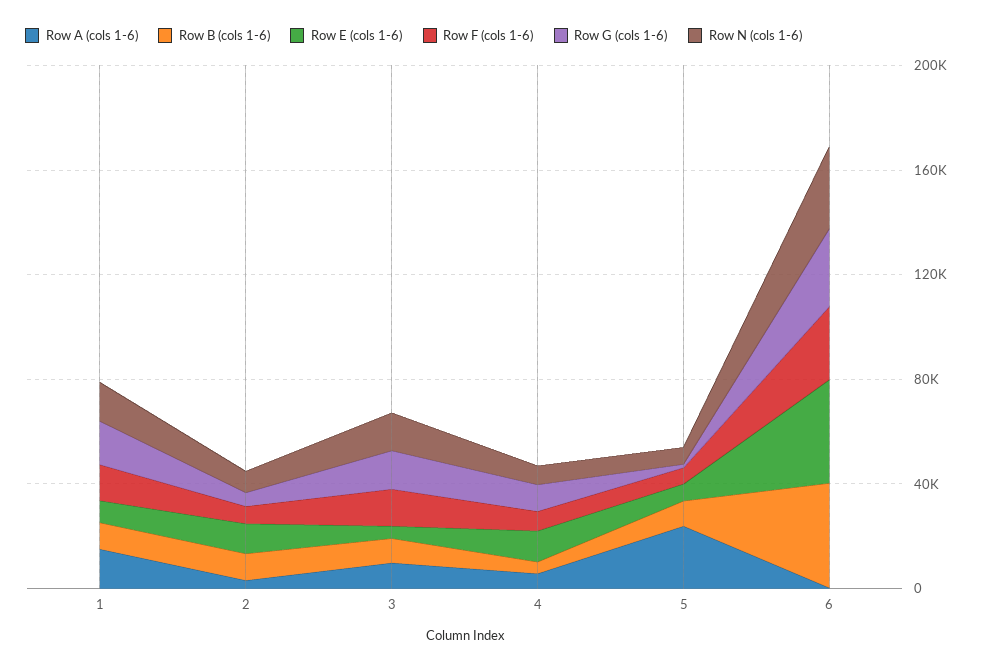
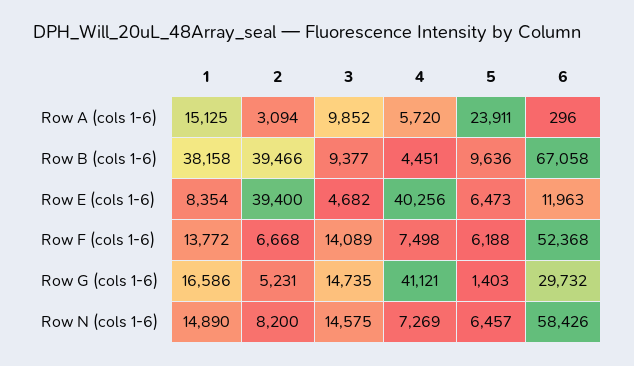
  {
    "Row A (cols 1-6)": {
      "1": 15125,
      "2": 3094,
      "3": 9852,
      "4": 5720,
      "5": 23911,
      "6": 296
    },
    "Row B (cols 1-6)": {
-     "1": 10000,
+     "1": 38158,
-     "2": 10000,
+     "2": 39466,
      "3": 9377,
      "4": 4451,
      "5": 9636,
-     "6": 40000
+     "6": 67058
    },
    "Row E (cols 1-6)": {
      "1": 8354,
-     "2": 10000,
+     "2": 39400,
      "3": 4682,
-     "4": 10000,
+     "4": 40256,
      "5": 6473,
-     "6": 40000
+     "6": 11963
    },
    "Row F (cols 1-6)": {
      "1": 13772,
      "2": 6668,
      "3": 14089,
      "4": 7498,
      "5": 6188,
-     "6": 30000
+     "6": 52368
    },
    "Row G (cols 1-6)": {
      "1": 16586,
      "2": 5231,
      "3": 14735,
-     "4": 10000,
+     "4": 41121,
      "5": 1403,
      "6": 29732
    },
    "Row N (cols 1-6)": {
      "1": 14890,
      "2": 8200,
      "3": 14575,
      "4": 7269,
      "5": 6457,
-     "6": 30000
+     "6": 58426
    }
  }

